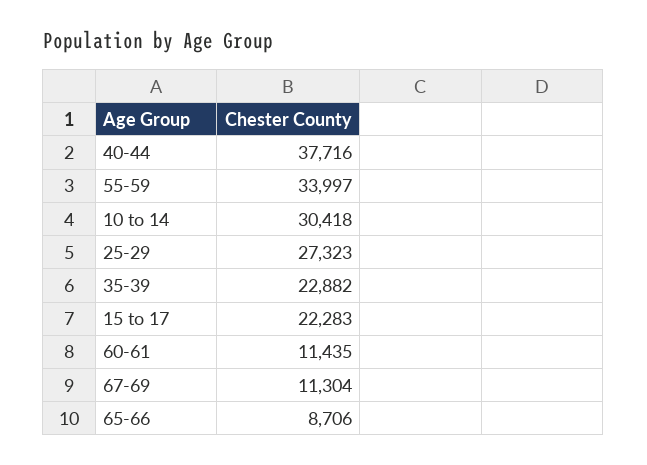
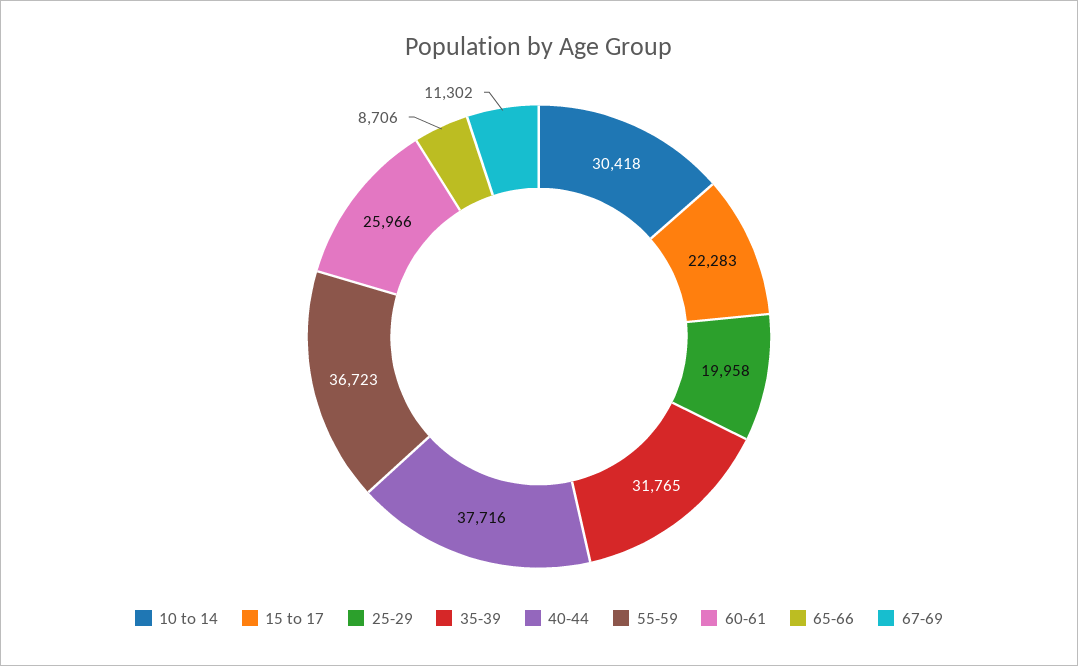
  {
    "40-44": 37716,
-   "55-59": 33997,
+   "55-59": 36723,
    "10 to 14": 30418,
-   "25-29": 27323,
+   "25-29": 19958,
-   "35-39": 22882,
+   "35-39": 31765,
    "15 to 17": 22283,
-   "60-61": 11435,
+   "60-61": 25966,
-   "67-69": 11304,
+   "67-69": 11302,
    "65-66": 8706
  }

